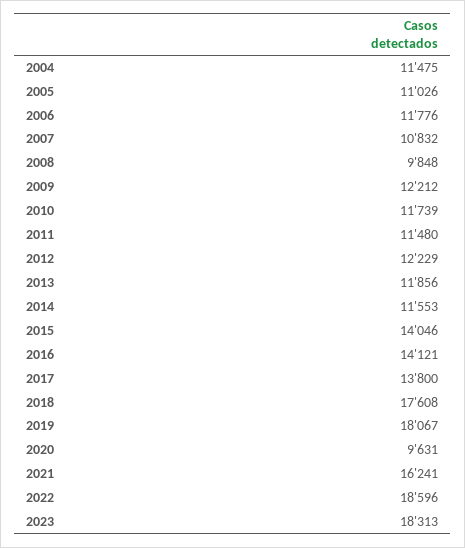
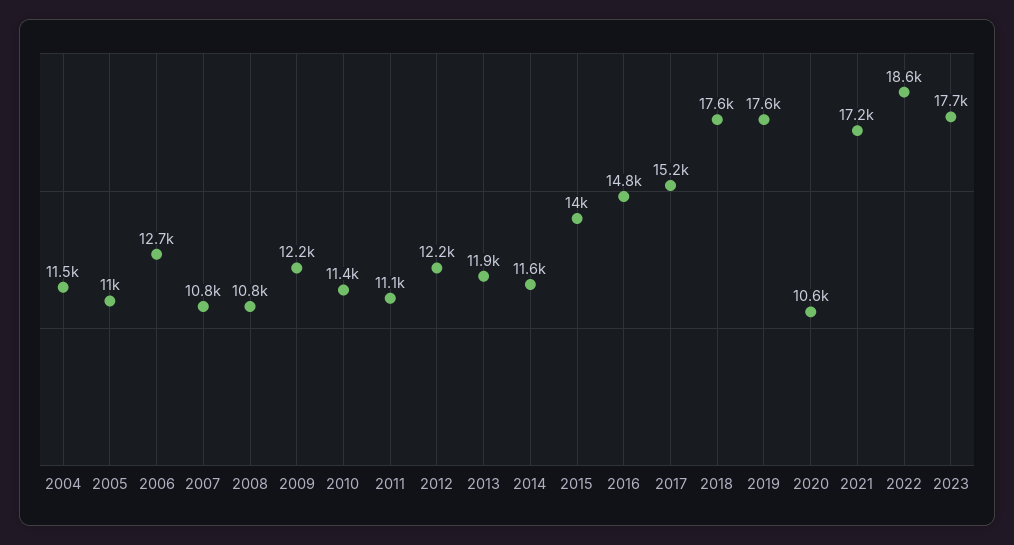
  {
    "2004": 11475,
    "2005": 11026,
-   "2006": 11776,
+   "2006": 12700,
    "2007": 10832,
-   "2008": 9848,
+   "2008": 10800,
    "2009": 12212,
-   "2010": 11739,
+   "2010": 11400,
-   "2011": 11480,
+   "2011": 11100,
    "2012": 12229,
    "2013": 11856,
    "2014": 11553,
    "2015": 14046,
-   "2016": 14121,
+   "2016": 14800,
-   "2017": 13800,
+   "2017": 15200,
    "2018": 17608,
-   "2019": 18067,
+   "2019": 17600,
-   "2020": 9631,
+   "2020": 10600,
-   "2021": 16241,
+   "2021": 17200,
    "2022": 18596,
-   "2023": 18313
+   "2023": 17700
  }

